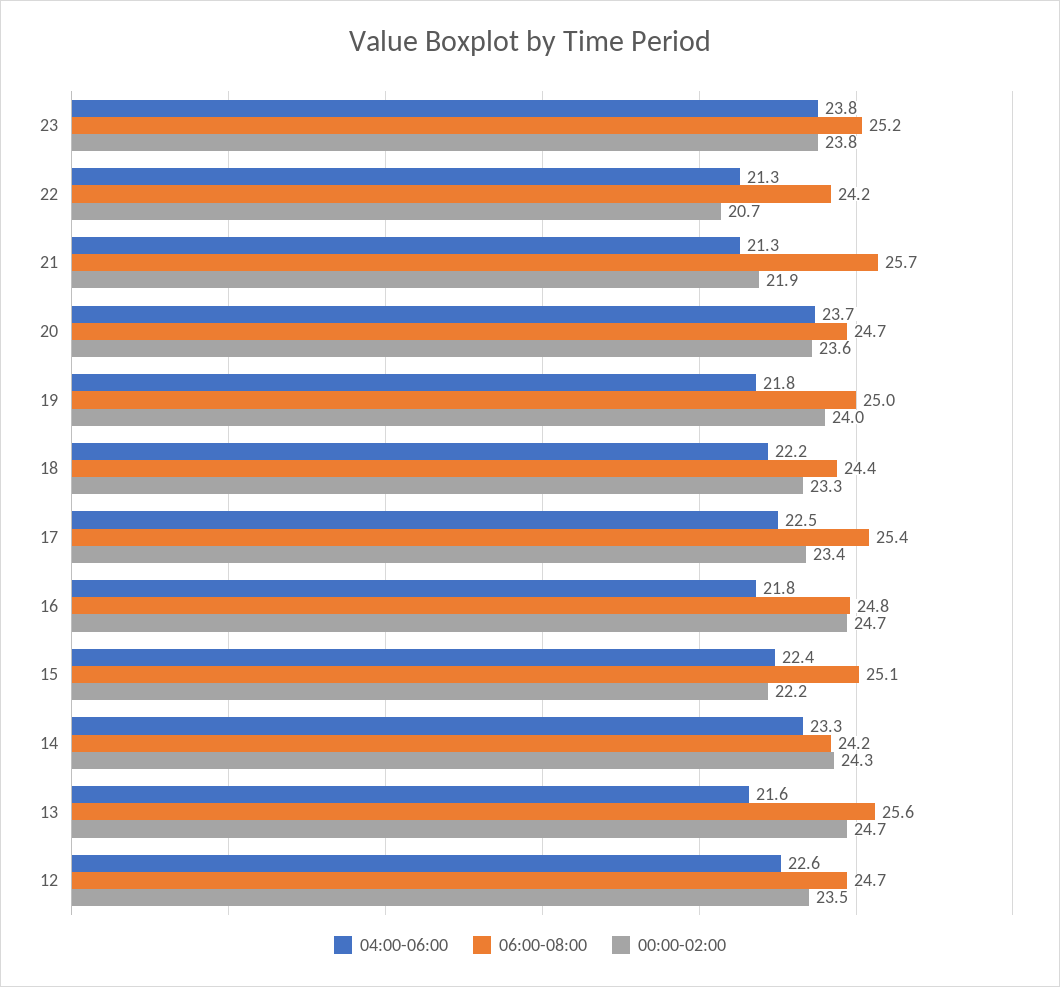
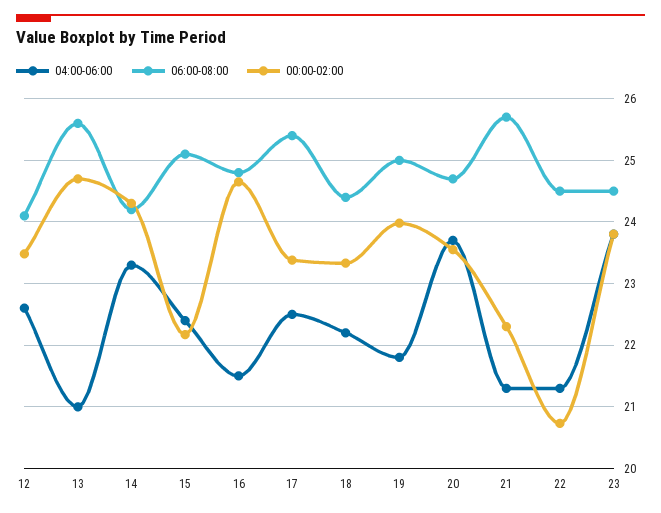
  {
    "04:00-06:00": {
      "23": 23.8,
      "22": 21.3,
      "21": 21.3,
      "20": 23.7,
      "19": 21.8,
      "18": 22.2,
      "17": 22.5,
-     "16": 21.8,
+     "16": 21.5,
      "15": 22.4,
      "14": 23.3,
-     "13": 21.6,
+     "13": 21,
      "12": 22.6
    },
    "06:00-08:00": {
-     "23": 25.2,
+     "23": 24.5,
-     "22": 24.2,
+     "22": 24.5,
      "21": 25.7,
      "20": 24.7,
      "19": 25,
      "18": 24.4,
      "17": 25.4,
      "16": 24.8,
      "15": 25.1,
      "14": 24.2,
      "13": 25.6,
-     "12": 24.7
+     "12": 24.1
    },
    "00:00-02:00": {
      "23": 23.8,
      "22": 20.7,
-     "21": 21.9,
+     "21": 22.3,
      "20": 23.6,
      "19": 24,
      "18": 23.3,
      "17": 23.4,
      "16": 24.7,
      "15": 22.2,
      "14": 24.3,
      "13": 24.7,
      "12": 23.5
    }
  }

